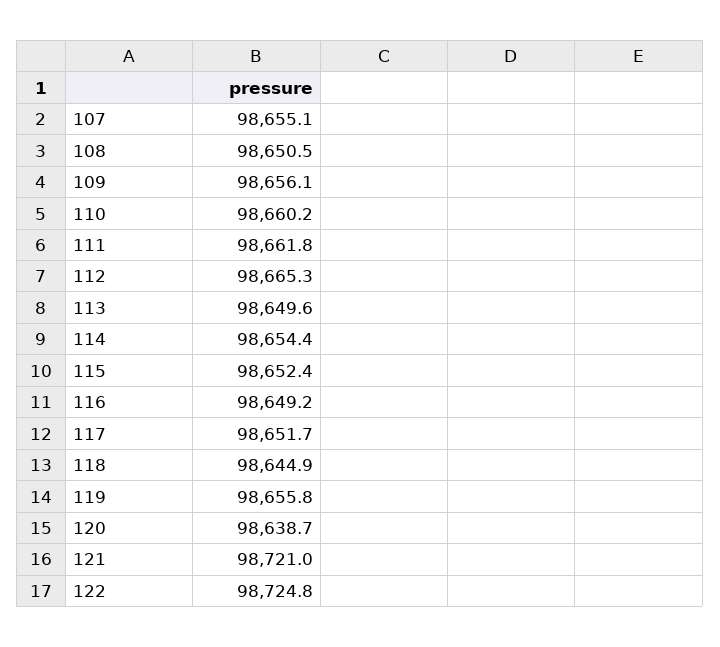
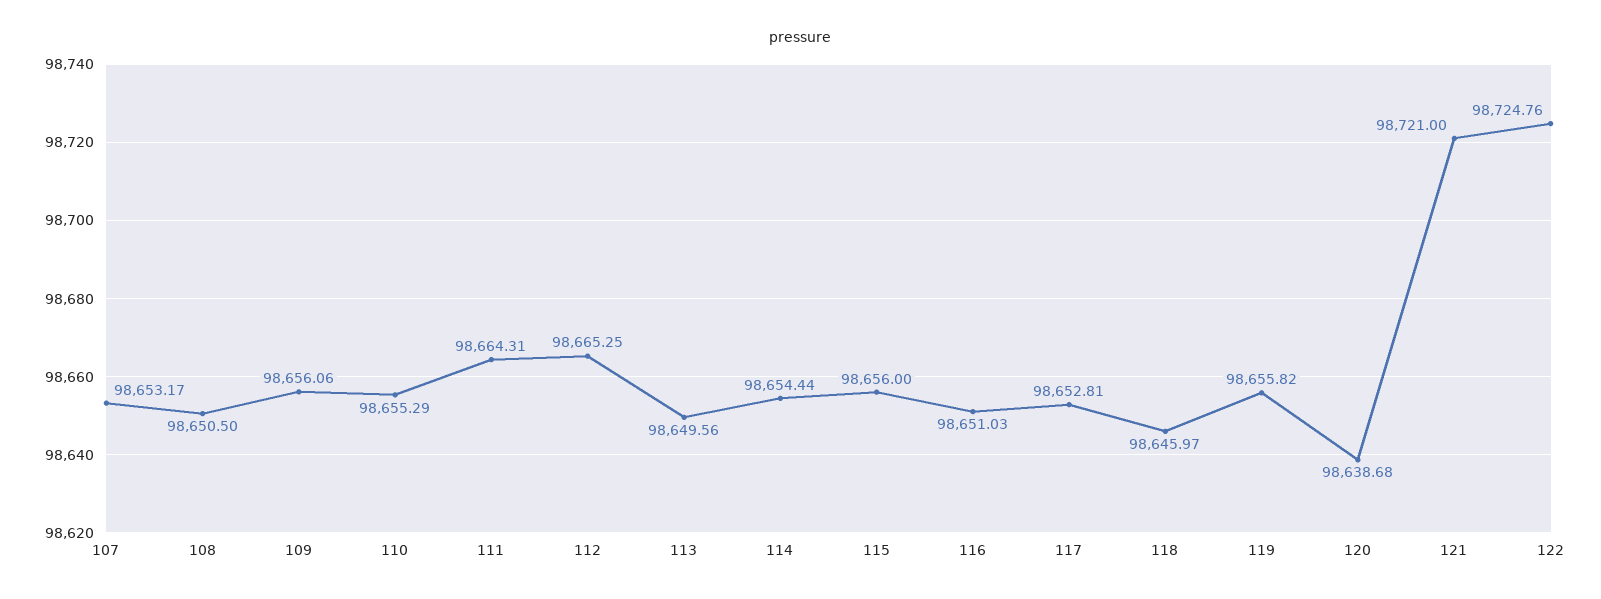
  {
-   "107": 98655.1,
+   "107": 98653.17,
    "108": 98650.5,
    "109": 98656.06,
-   "110": 98660.2,
+   "110": 98655.29,
-   "111": 98661.8,
+   "111": 98664.31,
    "112": 98665.25,
    "113": 98649.56,
    "114": 98654.44,
-   "115": 98652.4,
+   "115": 98656,
-   "116": 98649.2,
+   "116": 98651.03,
-   "117": 98651.7,
+   "117": 98652.81,
-   "118": 98644.9,
+   "118": 98645.97,
    "119": 98655.82,
    "120": 98638.68,
    "121": 98721,
    "122": 98724.76
  }

